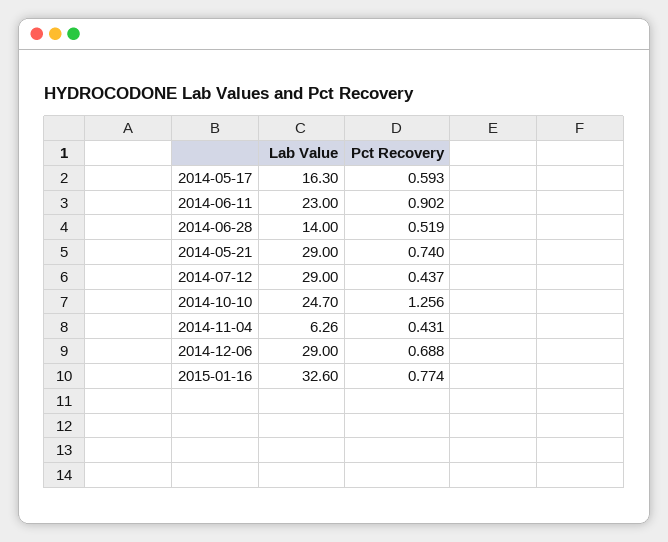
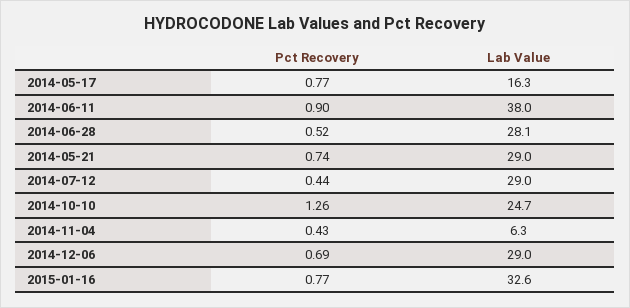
  {
    "Lab Value": {
      "2014-05-17": 16.3,
-     "2014-06-11": 23,
+     "2014-06-11": 38,
-     "2014-06-28": 14,
+     "2014-06-28": 28.1,
      "2014-05-21": 29,
      "2014-07-12": 29,
      "2014-10-10": 24.7,
      "2014-11-04": 6.26,
      "2014-12-06": 29,
      "2015-01-16": 32.6
    },
    "Pct Recovery": {
-     "2014-05-17": 0.593,
+     "2014-05-17": 0.77,
      "2014-06-11": 0.902,
      "2014-06-28": 0.519,
      "2014-05-21": 0.74,
      "2014-07-12": 0.437,
      "2014-10-10": 1.256,
      "2014-11-04": 0.431,
      "2014-12-06": 0.688,
      "2015-01-16": 0.774
    }
  }

